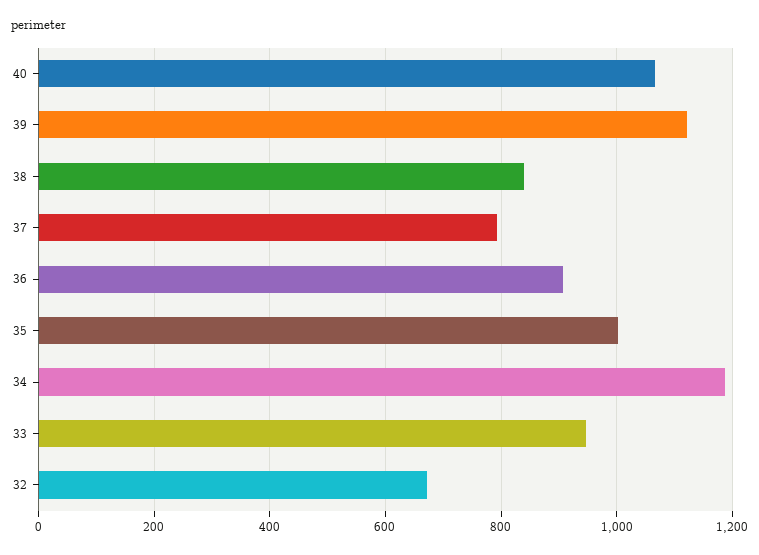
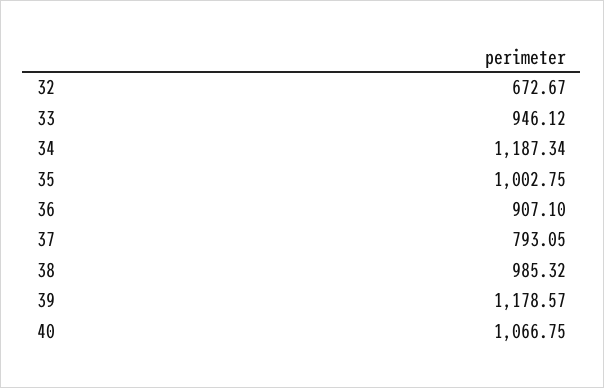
  {
    "40": 1066.75,
-   "39": 1120,
+   "39": 1178.57,
-   "38": 840,
+   "38": 985.32,
    "37": 793.05,
    "36": 907.1,
    "35": 1002.75,
    "34": 1187.34,
    "33": 946.12,
    "32": 672.67
  }

